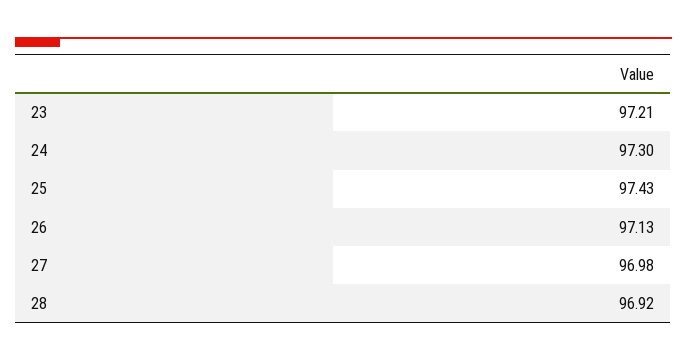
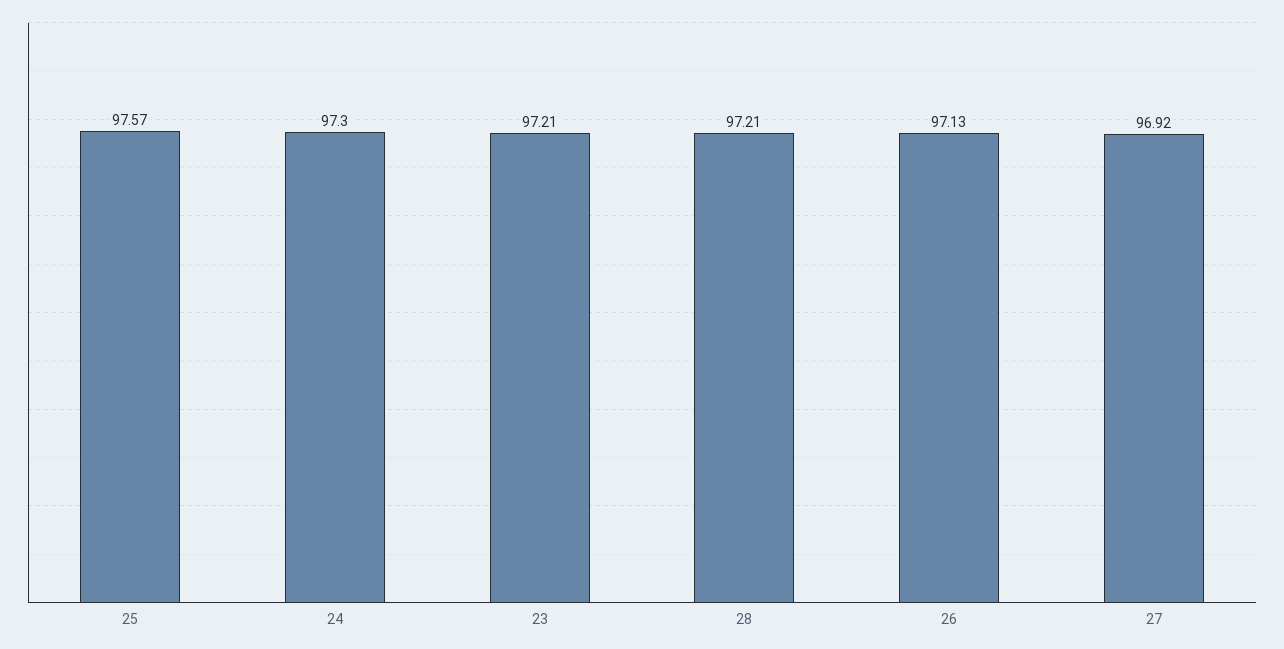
  {
    "23": 97.21,
    "24": 97.3,
-   "25": 97.43,
+   "25": 97.57,
    "26": 97.13,
-   "27": 96.98,
+   "27": 96.92,
-   "28": 96.92
+   "28": 97.21
  }

